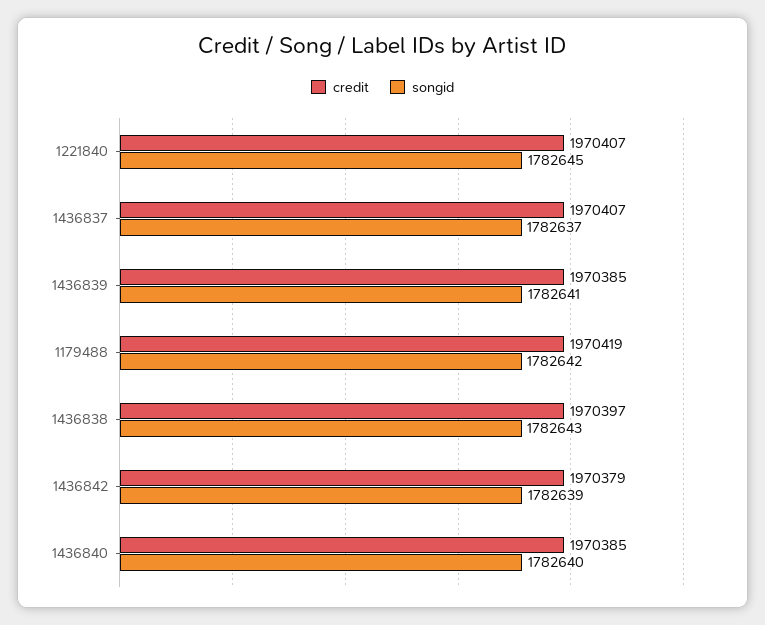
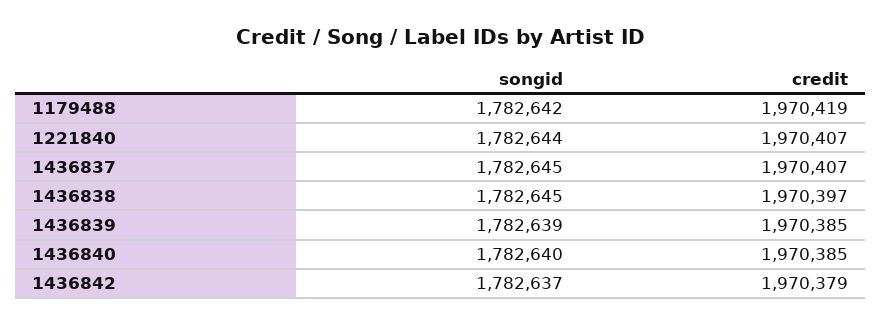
  {
    "credit": {
      "1221840": 1970407,
      "1436837": 1970407,
      "1436839": 1970385,
      "1179488": 1970419,
      "1436838": 1970397,
      "1436842": 1970379,
      "1436840": 1970385
    },
    "songid": {
-     "1221840": 1782645,
+     "1221840": 1782644,
-     "1436837": 1782637,
+     "1436837": 1782645,
-     "1436839": 1782641,
+     "1436839": 1782639,
      "1179488": 1782642,
-     "1436838": 1782643,
+     "1436838": 1782645,
-     "1436842": 1782639,
+     "1436842": 1782637,
      "1436840": 1782640
    }
  }

